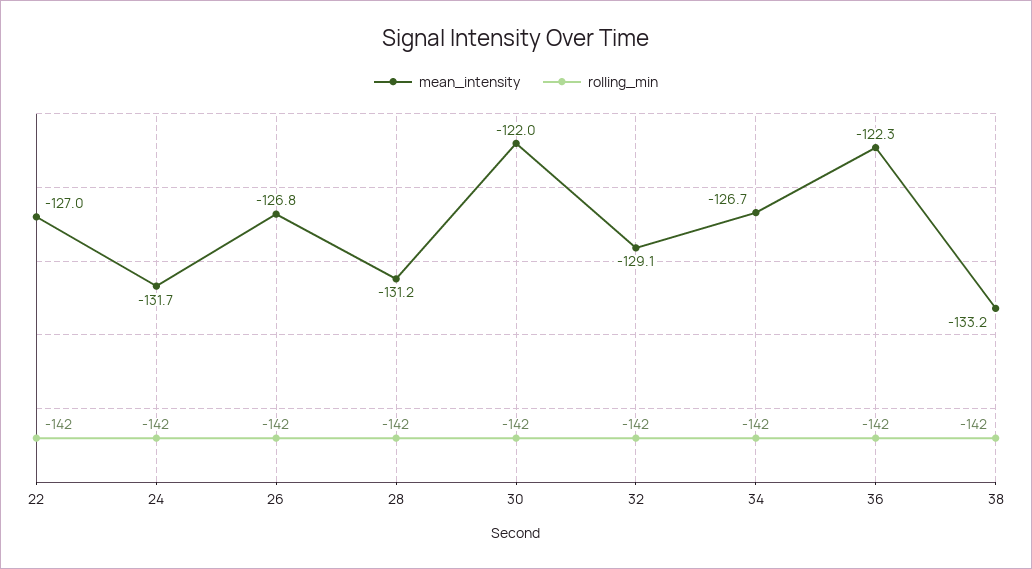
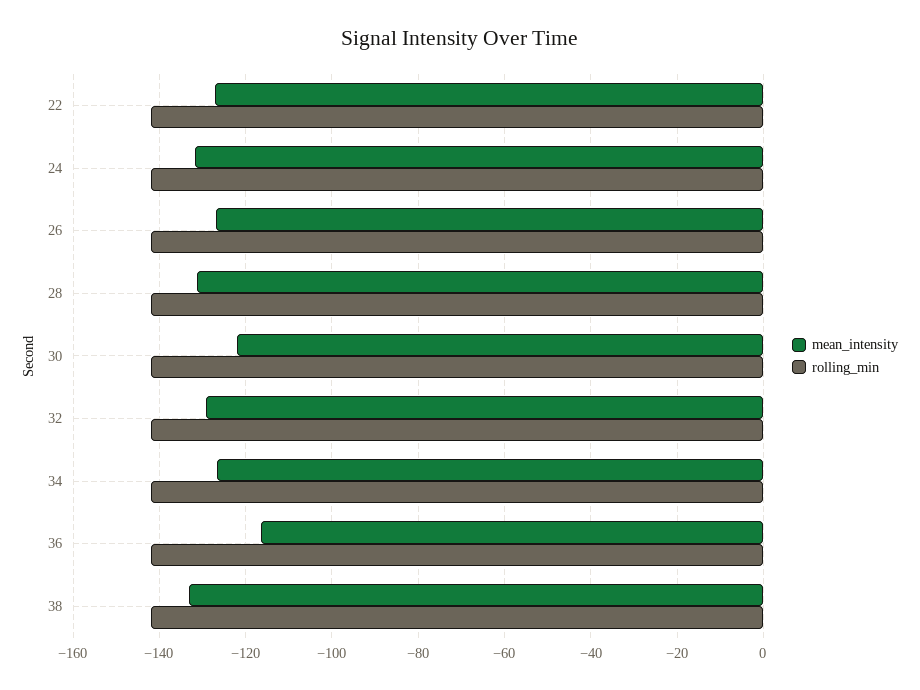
  {
    "mean_intensity": {
      "22": -127,
      "24": -131.7,
      "26": -126.8,
      "28": -131.2,
      "30": -122,
      "32": -129.1,
      "34": -126.7,
-     "36": -122.3,
+     "36": -116,
      "38": -133.2
    },
    "rolling_min": {
      "22": -142,
      "24": -142,
      "26": -142,
      "28": -142,
      "30": -142,
      "32": -142,
      "34": -142,
      "36": -142,
      "38": -142
    }
  }

